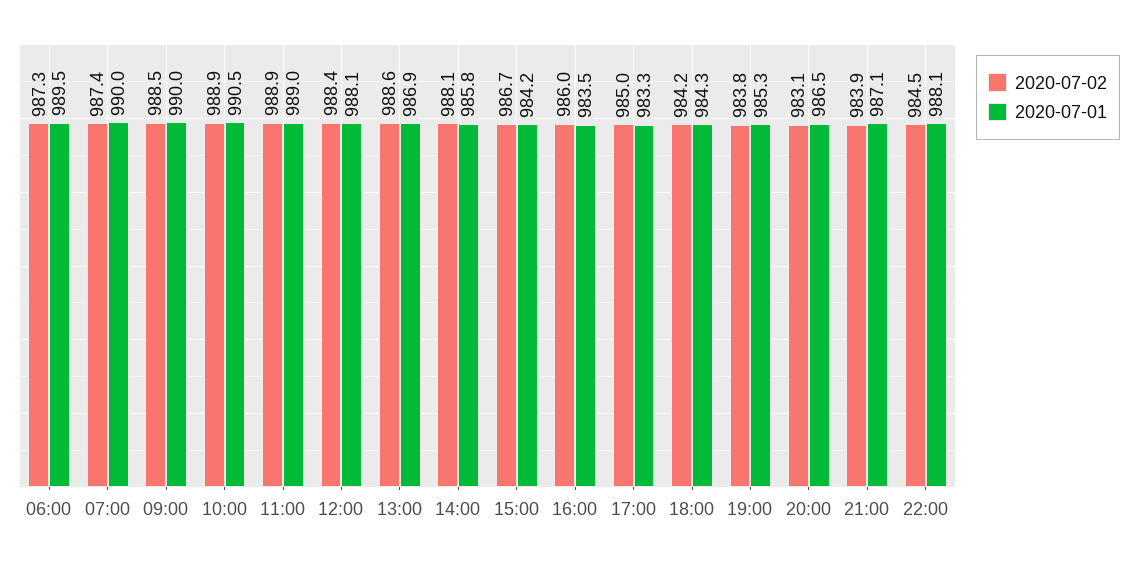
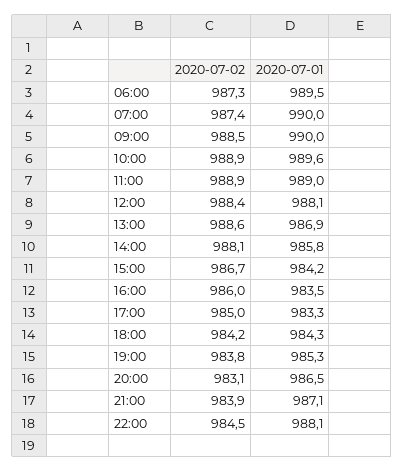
  {
    "2020-07-02": {
      "06:00": 987.3,
      "07:00": 987.4,
      "09:00": 988.5,
      "10:00": 988.9,
      "11:00": 988.9,
      "12:00": 988.4,
      "13:00": 988.6,
      "14:00": 988.1,
      "15:00": 986.7,
      "16:00": 986,
      "17:00": 985,
      "18:00": 984.2,
      "19:00": 983.8,
      "20:00": 983.1,
      "21:00": 983.9,
      "22:00": 984.5
    },
    "2020-07-01": {
      "06:00": 989.5,
      "07:00": 990,
      "09:00": 990,
-     "10:00": 990.5,
+     "10:00": 989.6,
      "11:00": 989,
      "12:00": 988.1,
      "13:00": 986.9,
      "14:00": 985.8,
      "15:00": 984.2,
      "16:00": 983.5,
      "17:00": 983.3,
      "18:00": 984.3,
      "19:00": 985.3,
      "20:00": 986.5,
      "21:00": 987.1,
      "22:00": 988.1
    }
  }

